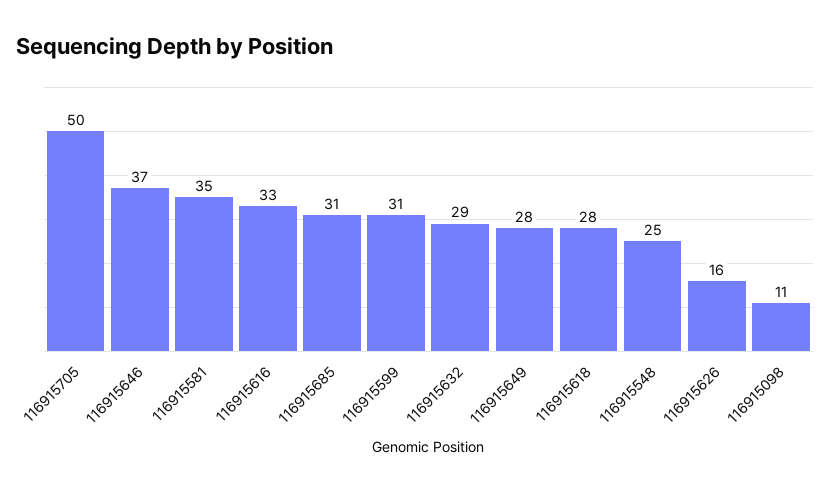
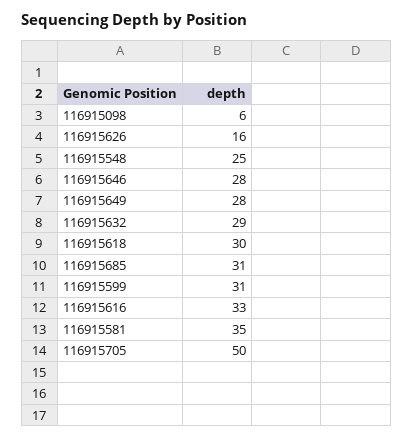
  {
    "116915705": 50,
-   "116915646": 37,
+   "116915646": 28,
    "116915581": 35,
    "116915616": 33,
    "116915685": 31,
    "116915599": 31,
    "116915632": 29,
    "116915649": 28,
-   "116915618": 28,
+   "116915618": 30,
    "116915548": 25,
    "116915626": 16,
-   "116915098": 11
+   "116915098": 6
  }

